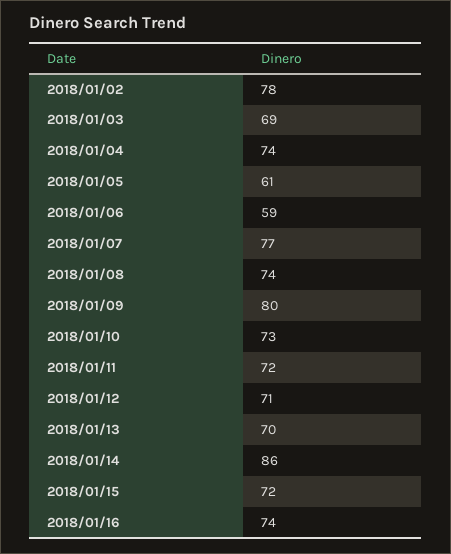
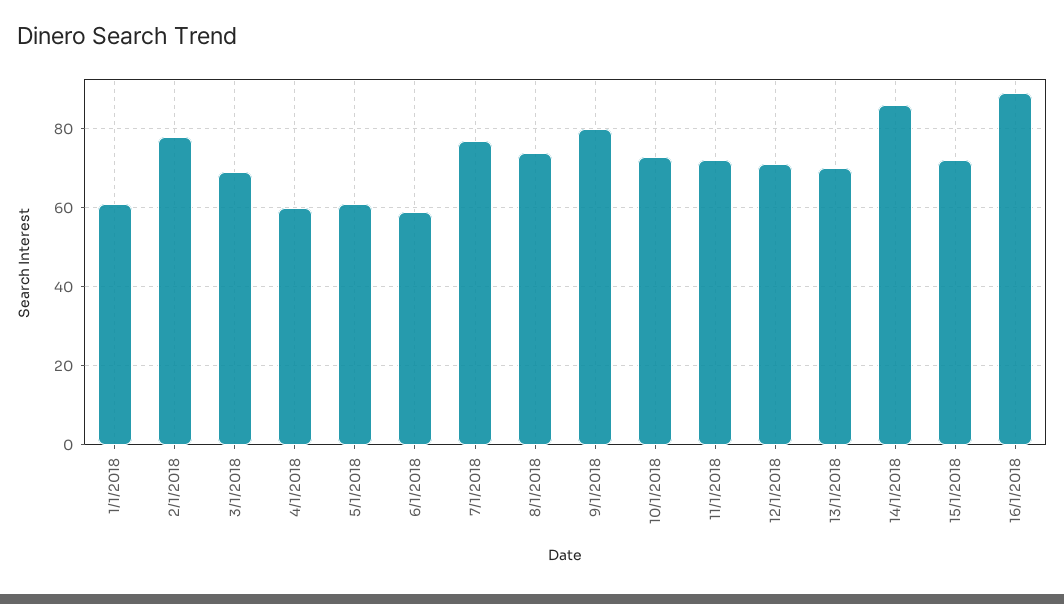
  {
    "2018/01/02": 78,
    "2018/01/03": 69,
-   "2018/01/04": 74,
+   "2018/01/04": 60,
    "2018/01/05": 61,
    "2018/01/06": 59,
    "2018/01/07": 77,
    "2018/01/08": 74,
    "2018/01/09": 80,
    "2018/01/10": 73,
    "2018/01/11": 72,
    "2018/01/12": 71,
    "2018/01/13": 70,
    "2018/01/14": 86,
    "2018/01/15": 72,
-   "2018/01/16": 74
+   "2018/01/16": 90,
+   "1/1/2018": 60
  }

